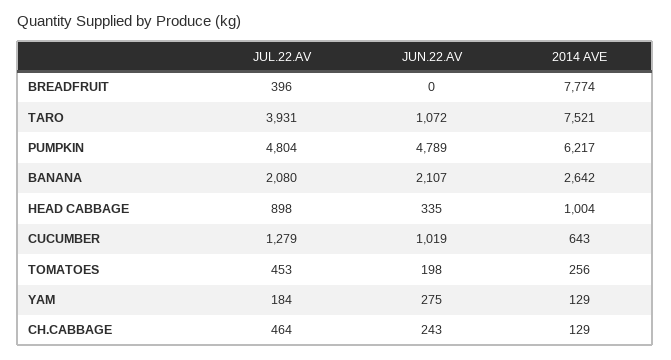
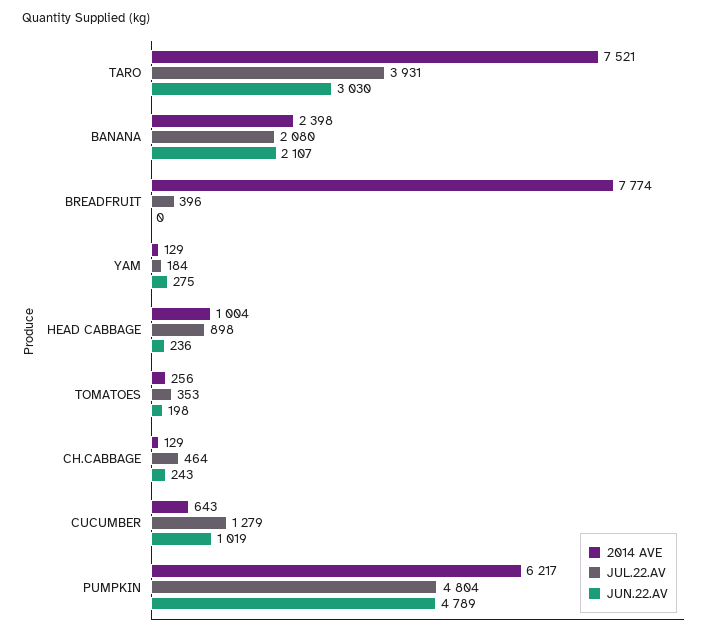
  {
    "JUL.22.AV": {
      "BREADFRUIT": 396,
      "TARO": 3931,
      "PUMPKIN": 4804,
      "BANANA": 2080,
      "HEAD CABBAGE": 898,
      "CUCUMBER": 1279,
-     "TOMATOES": 453,
+     "TOMATOES": 353,
      "YAM": 184,
      "CH.CABBAGE": 464
    },
    "JUN.22.AV": {
      "BREADFRUIT": 0,
-     "TARO": 1072,
+     "TARO": 3030,
      "PUMPKIN": 4789,
      "BANANA": 2107,
-     "HEAD CABBAGE": 335,
+     "HEAD CABBAGE": 236,
      "CUCUMBER": 1019,
      "TOMATOES": 198,
      "YAM": 275,
      "CH.CABBAGE": 243
    },
    "2014 AVE": {
      "BREADFRUIT": 7774,
      "TARO": 7521,
      "PUMPKIN": 6217,
-     "BANANA": 2642,
+     "BANANA": 2398,
      "HEAD CABBAGE": 1004,
      "CUCUMBER": 643,
      "TOMATOES": 256,
      "YAM": 129,
      "CH.CABBAGE": 129
    }
  }

